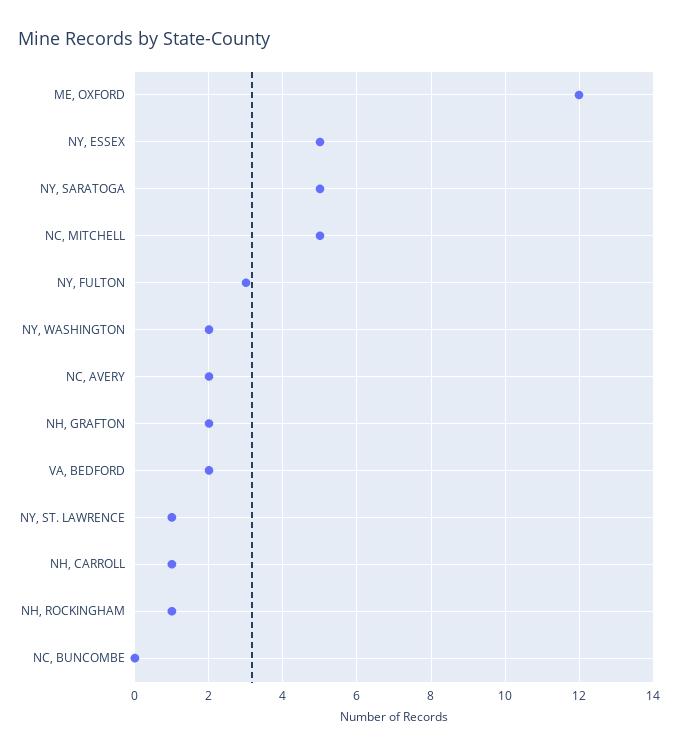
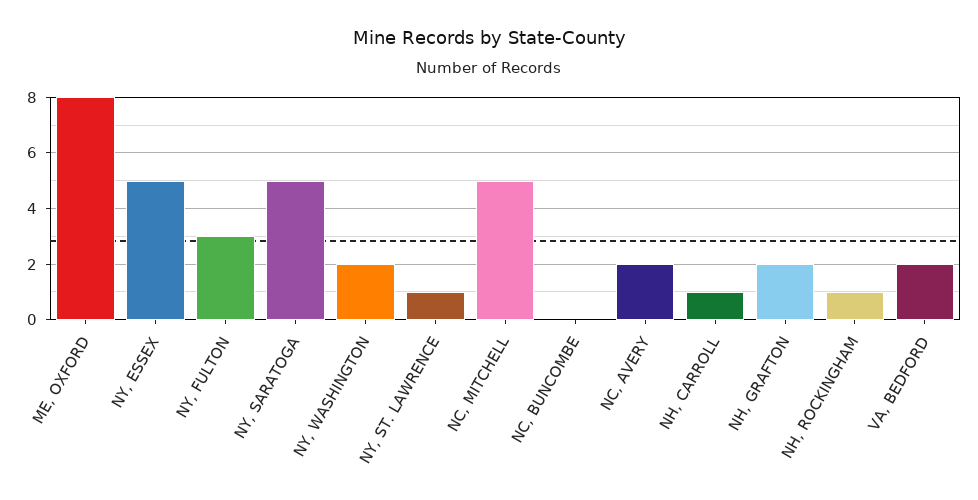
  {
-   "ME, OXFORD": 12,
+   "ME, OXFORD": 8,
    "NY, ESSEX": 5,
    "NY, SARATOGA": 5,
    "NC, MITCHELL": 5,
    "NY, FULTON": 3,
    "NY, WASHINGTON": 2,
    "NC, AVERY": 2,
    "NH, GRAFTON": 2,
    "VA, BEDFORD": 2,
    "NY, ST. LAWRENCE": 1,
    "NH, CARROLL": 1,
    "NH, ROCKINGHAM": 1,
    "NC, BUNCOMBE": 0
  }

